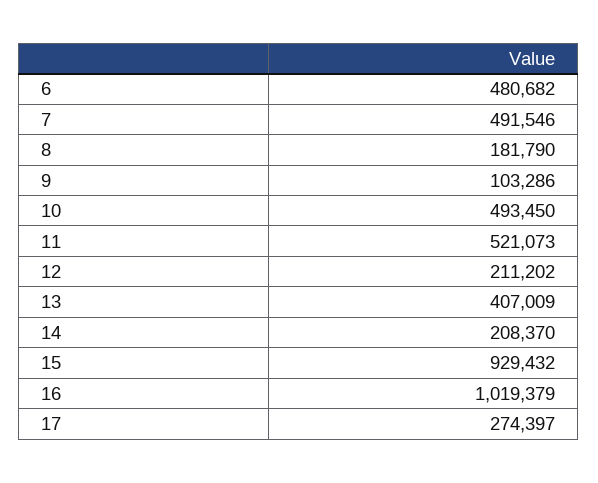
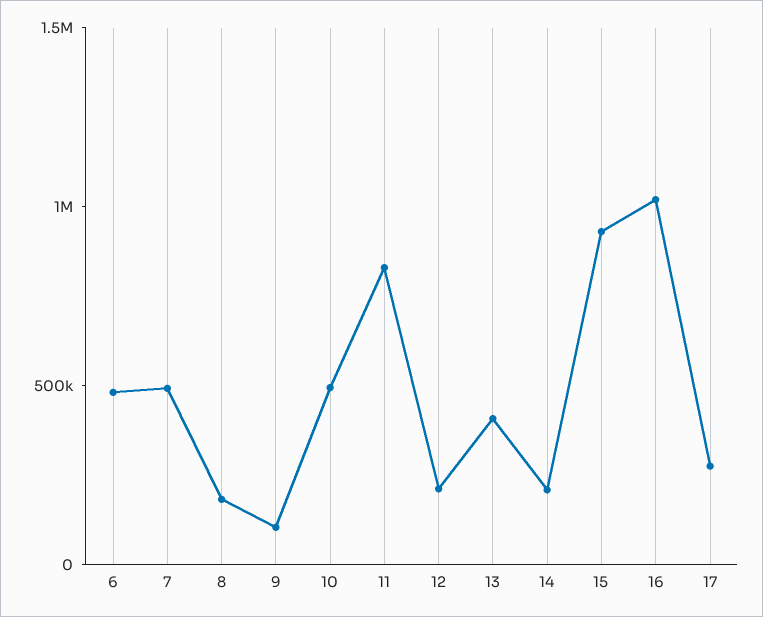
  {
    "6": 480682,
    "7": 491546,
    "8": 181790,
    "9": 103286,
    "10": 493450,
-   "11": 521073,
+   "11": 800000,
    "12": 211202,
    "13": 407009,
    "14": 208370,
    "15": 929432,
    "16": 1019379,
    "17": 274397
  }

